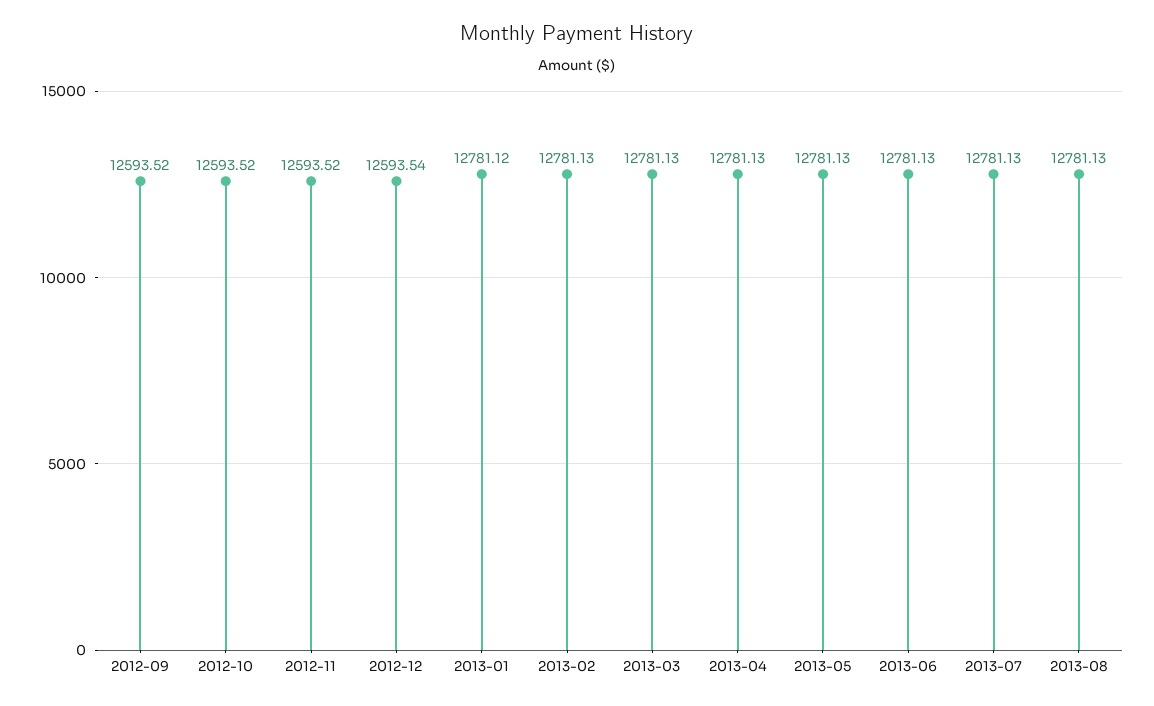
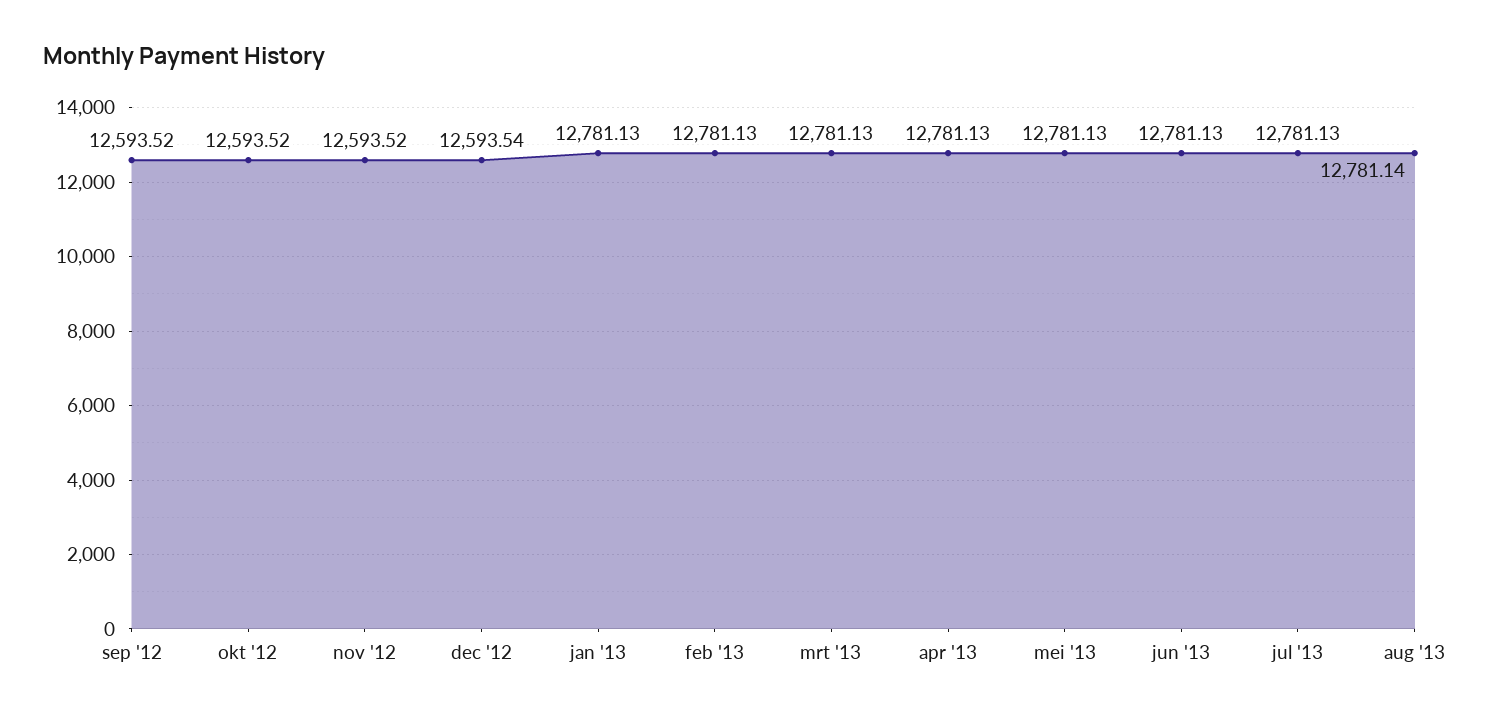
  {
    "2012-09": 12593.52,
    "2012-10": 12593.52,
    "2012-11": 12593.52,
    "2012-12": 12593.54,
-   "2013-01": 12781.12,
+   "2013-01": 12781.13,
    "2013-02": 12781.13,
    "2013-03": 12781.13,
    "2013-04": 12781.13,
    "2013-05": 12781.13,
    "2013-06": 12781.13,
    "2013-07": 12781.13,
-   "2013-08": 12781.13
+   "2013-08": 12781.14
  }

